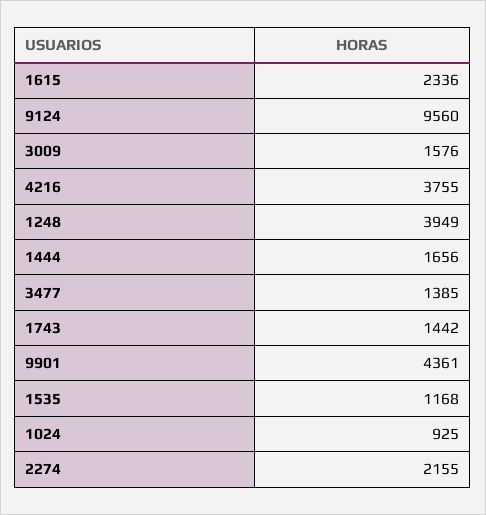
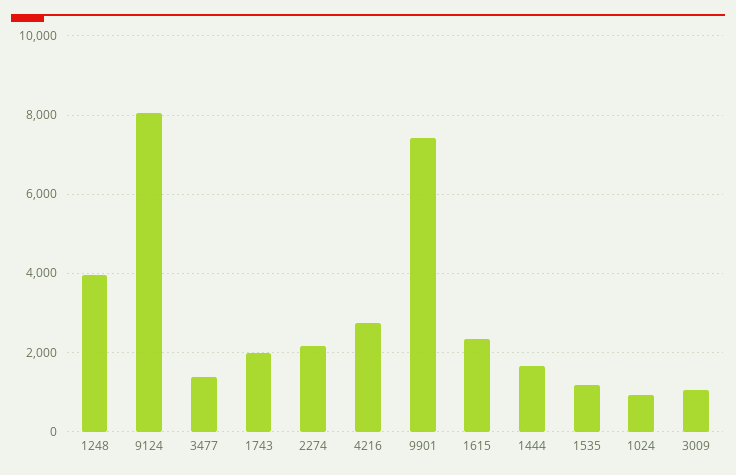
  {
    "1615": 2336,
-   "9124": 9560,
+   "9124": 8000,
-   "3009": 1576,
+   "3009": 1000,
-   "4216": 3755,
+   "4216": 2800,
    "1248": 3949,
    "1444": 1656,
    "3477": 1385,
-   "1743": 1442,
+   "1743": 2000,
-   "9901": 4361,
+   "9901": 7400,
    "1535": 1168,
    "1024": 925,
    "2274": 2155
  }

